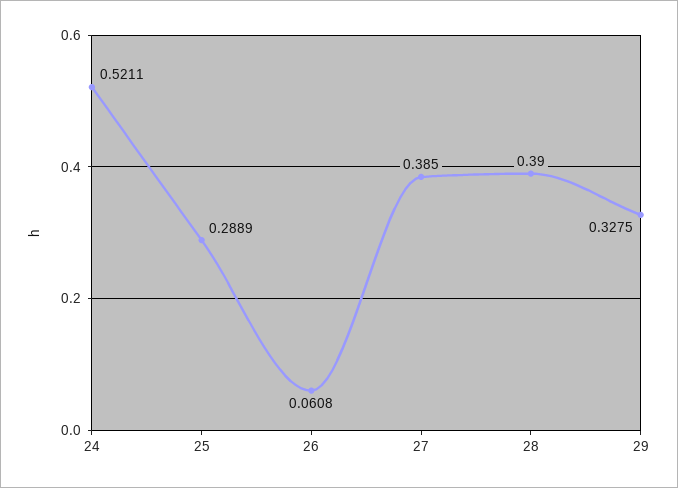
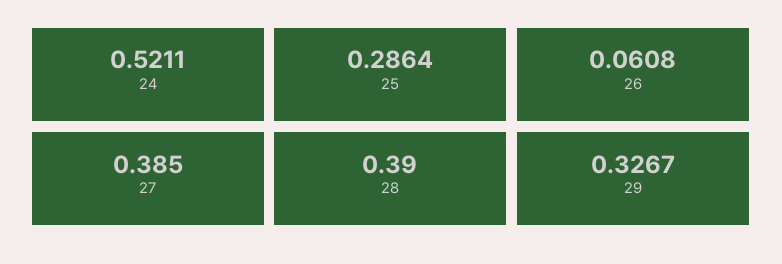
  {
    "24": 0.5211,
-   "25": 0.2889,
+   "25": 0.2864,
    "26": 0.0608,
    "27": 0.385,
    "28": 0.39,
-   "29": 0.3275
+   "29": 0.3267
  }

